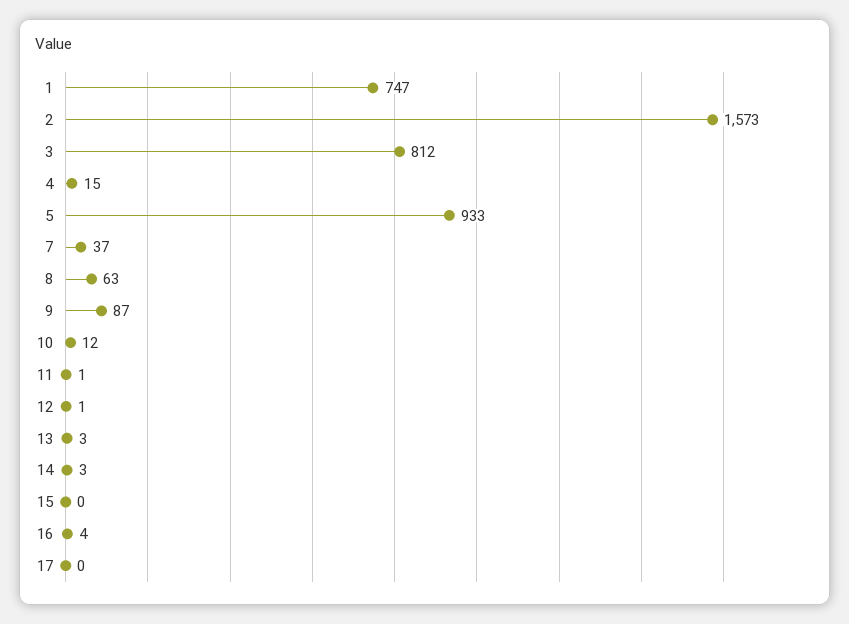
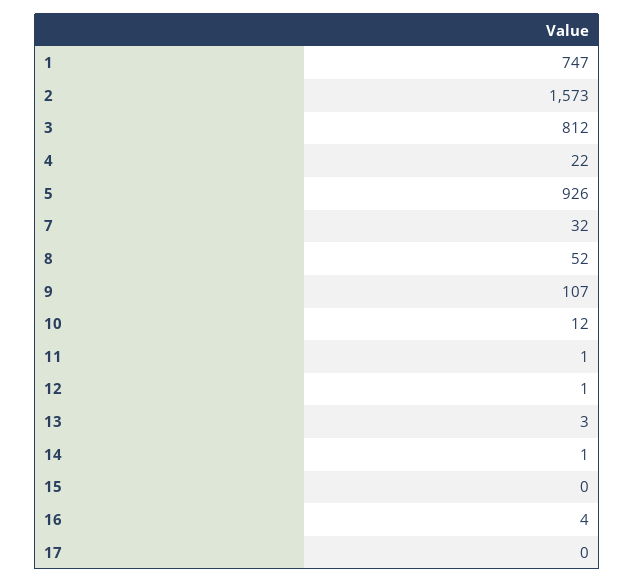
  {
    "1": 747,
    "2": 1573,
    "3": 812,
-   "4": 15,
+   "4": 22,
-   "5": 933,
+   "5": 926,
-   "7": 37,
+   "7": 32,
-   "8": 63,
+   "8": 52,
-   "9": 87,
+   "9": 107,
    "10": 12,
    "11": 1,
    "12": 1,
    "13": 3,
-   "14": 3,
+   "14": 1,
    "15": 0,
    "16": 4,
    "17": 0
  }

